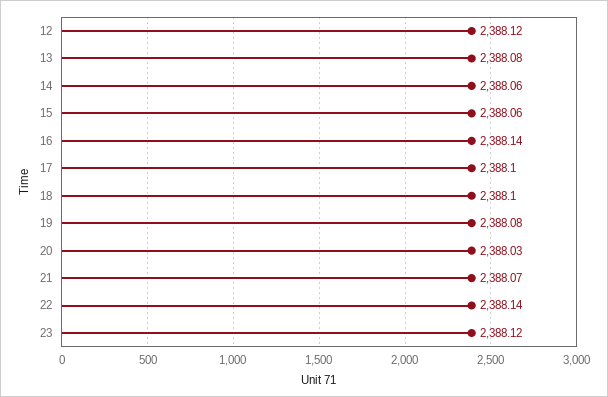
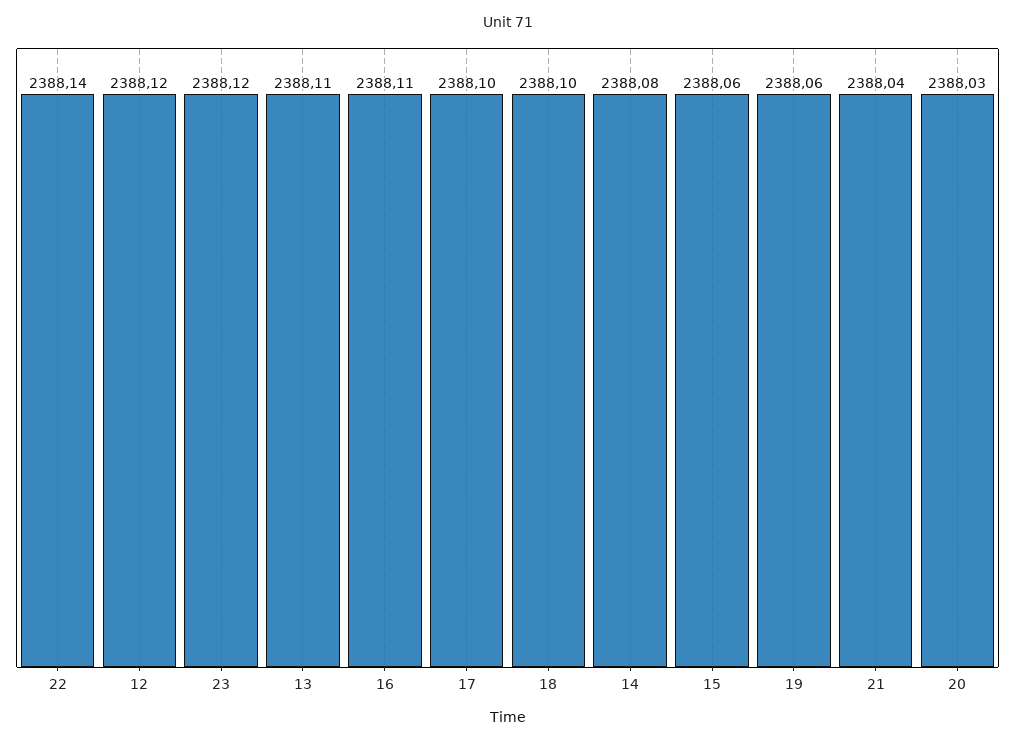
  {
    "12": 2388.12,
-   "13": 2388.08,
+   "13": 2388.11,
-   "14": 2388.06,
+   "14": 2388.08,
    "15": 2388.06,
-   "16": 2388.14,
+   "16": 2388.11,
    "17": 2388.1,
    "18": 2388.1,
-   "19": 2388.08,
+   "19": 2388.06,
    "20": 2388.03,
-   "21": 2388.07,
+   "21": 2388.04,
    "22": 2388.14,
    "23": 2388.12
  }

